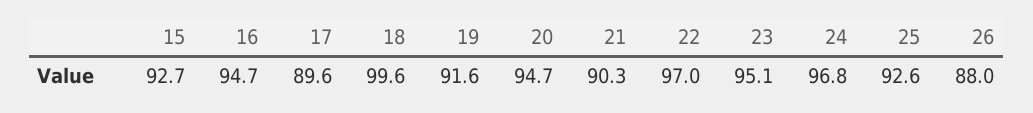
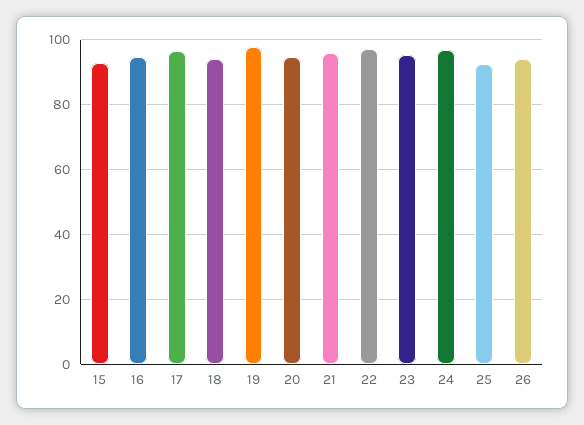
  {
    "15": 92.7,
    "16": 94.7,
-   "17": 89.6,
+   "17": 96,
-   "18": 99.6,
+   "18": 94,
-   "19": 91.6,
+   "19": 98,
    "20": 94.7,
-   "21": 90.3,
+   "21": 96,
    "22": 97,
    "23": 95.1,
    "24": 96.8,
    "25": 92.6,
-   "26": 88
+   "26": 94
  }

